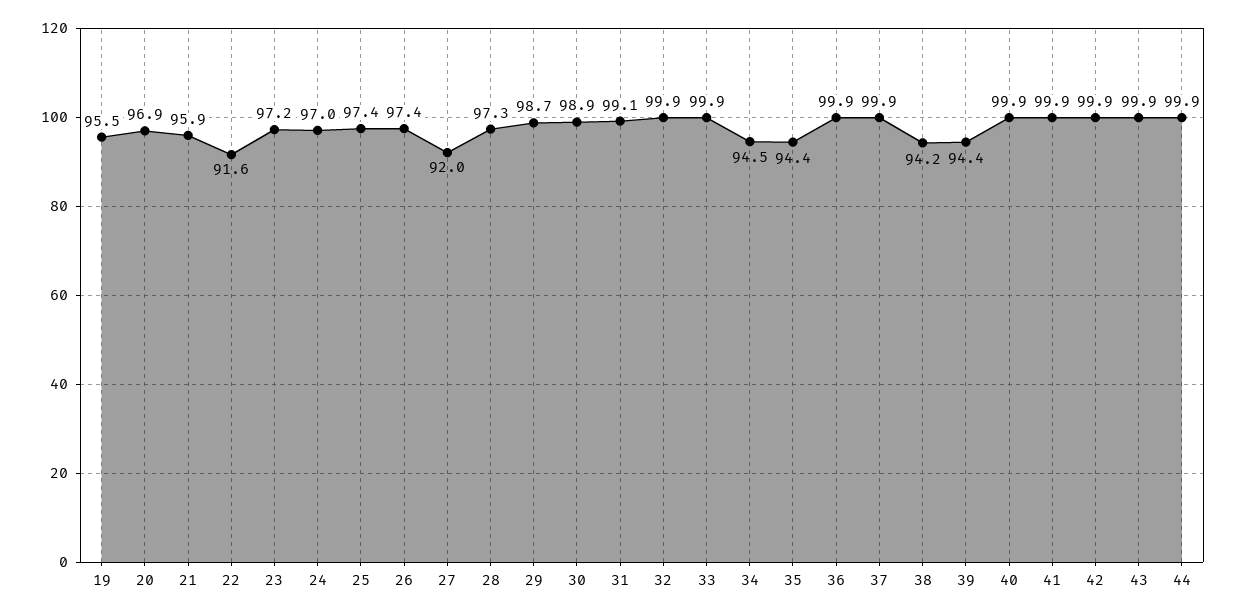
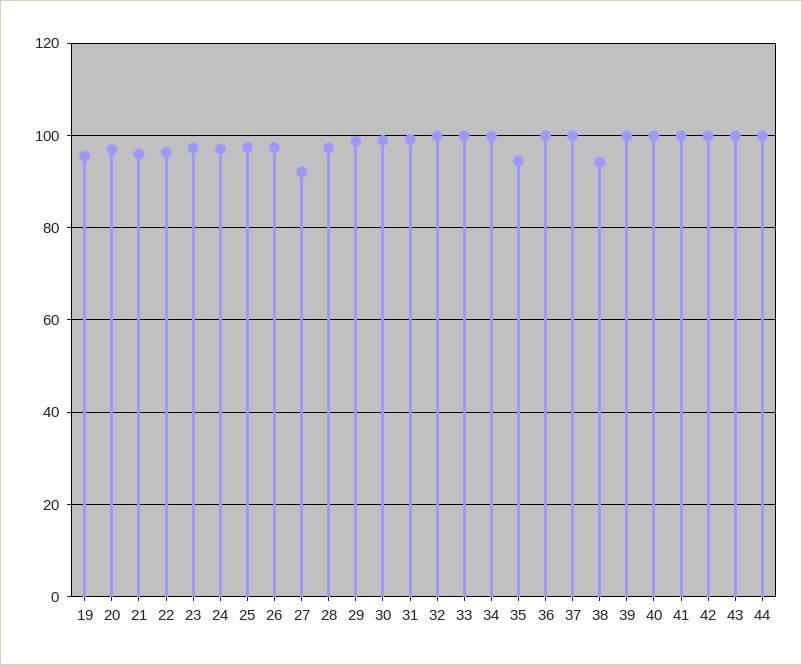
  {
    "19": 95.5,
    "20": 96.9,
    "21": 95.9,
-   "22": 91.6,
+   "22": 96,
    "23": 97.2,
    "24": 97,
    "25": 97.4,
    "26": 97.4,
    "27": 92,
    "28": 97.3,
    "29": 98.7,
    "30": 98.9,
    "31": 99.1,
    "32": 99.9,
    "33": 99.9,
-   "34": 94.5,
+   "34": 100,
    "35": 94.4,
    "36": 99.9,
    "37": 99.9,
    "38": 94.2,
-   "39": 94.4,
+   "39": 100,
    "40": 99.9,
    "41": 99.9,
    "42": 99.9,
    "43": 99.9,
    "44": 99.9
  }

